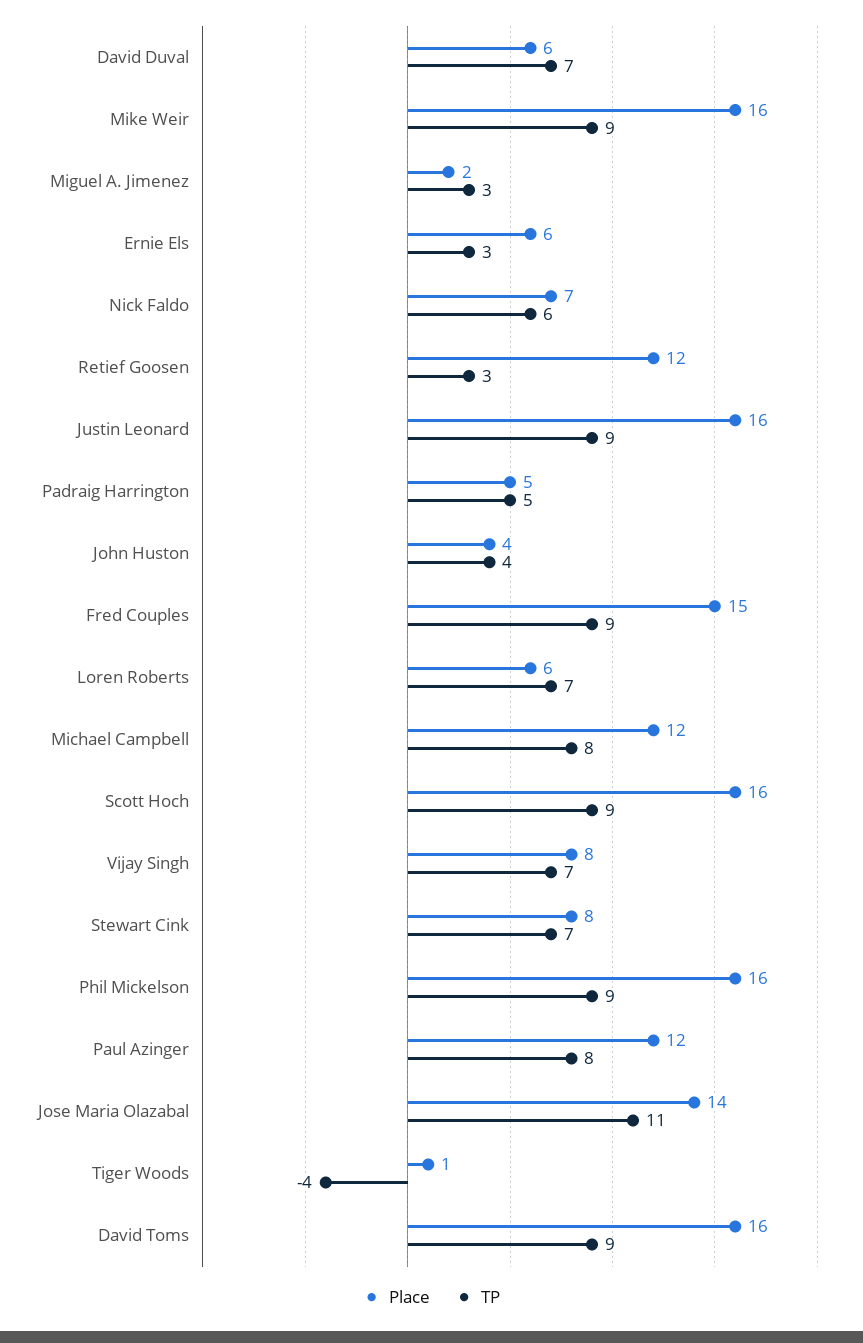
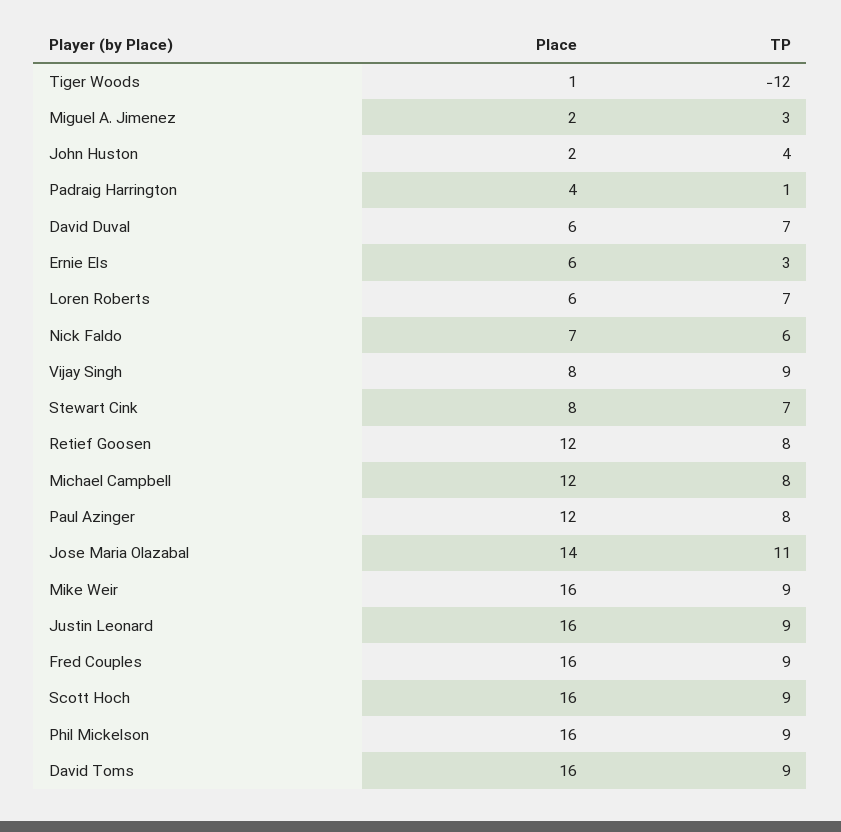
  {
    "Place": {
      "David Duval": 6,
      "Mike Weir": 16,
      "Miguel A. Jimenez": 2,
      "Ernie Els": 6,
      "Nick Faldo": 7,
      "Retief Goosen": 12,
      "Justin Leonard": 16,
-     "Padraig Harrington": 5,
+     "Padraig Harrington": 4,
-     "John Huston": 4,
+     "John Huston": 2,
-     "Fred Couples": 15,
+     "Fred Couples": 16,
      "Loren Roberts": 6,
      "Michael Campbell": 12,
      "Scott Hoch": 16,
      "Vijay Singh": 8,
      "Stewart Cink": 8,
      "Phil Mickelson": 16,
      "Paul Azinger": 12,
      "Jose Maria Olazabal": 14,
      "Tiger Woods": 1,
      "David Toms": 16
    },
    "TP": {
      "David Duval": 7,
      "Mike Weir": 9,
      "Miguel A. Jimenez": 3,
      "Ernie Els": 3,
      "Nick Faldo": 6,
-     "Retief Goosen": 3,
+     "Retief Goosen": 8,
      "Justin Leonard": 9,
-     "Padraig Harrington": 5,
+     "Padraig Harrington": 1,
      "John Huston": 4,
      "Fred Couples": 9,
      "Loren Roberts": 7,
      "Michael Campbell": 8,
      "Scott Hoch": 9,
-     "Vijay Singh": 7,
+     "Vijay Singh": 9,
      "Stewart Cink": 7,
      "Phil Mickelson": 9,
      "Paul Azinger": 8,
      "Jose Maria Olazabal": 11,
-     "Tiger Woods": -4,
+     "Tiger Woods": -12,
      "David Toms": 9
    }
  }

